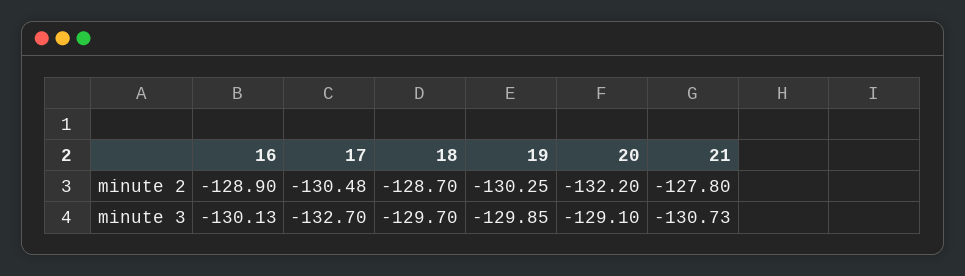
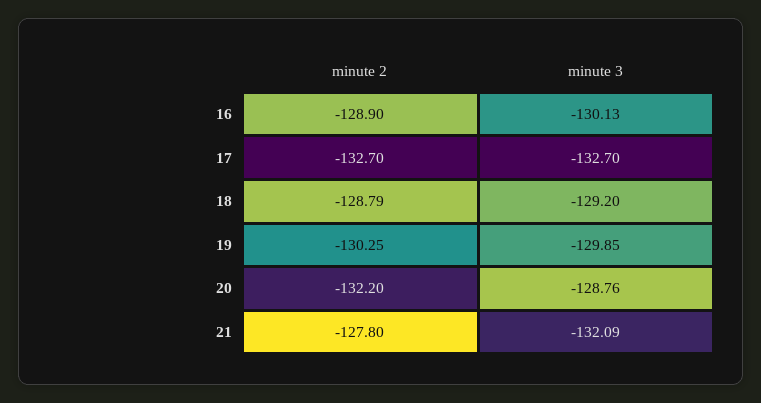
  {
    "16": {
      "minute 2": -128.9,
      "minute 3": -130.13
    },
    "17": {
-     "minute 2": -130.48,
+     "minute 2": -132.7,
      "minute 3": -132.7
    },
    "18": {
-     "minute 2": -128.7,
+     "minute 2": -128.79,
-     "minute 3": -129.7
+     "minute 3": -129.2
    },
    "19": {
      "minute 2": -130.25,
      "minute 3": -129.85
    },
    "20": {
      "minute 2": -132.2,
-     "minute 3": -129.1
+     "minute 3": -128.76
    },
    "21": {
      "minute 2": -127.8,
-     "minute 3": -130.73
+     "minute 3": -132.09
    }
  }

